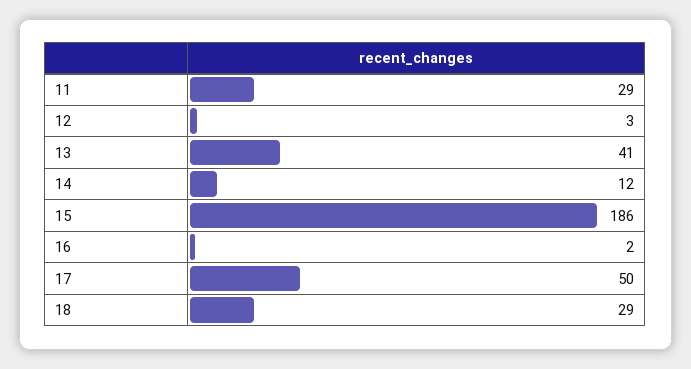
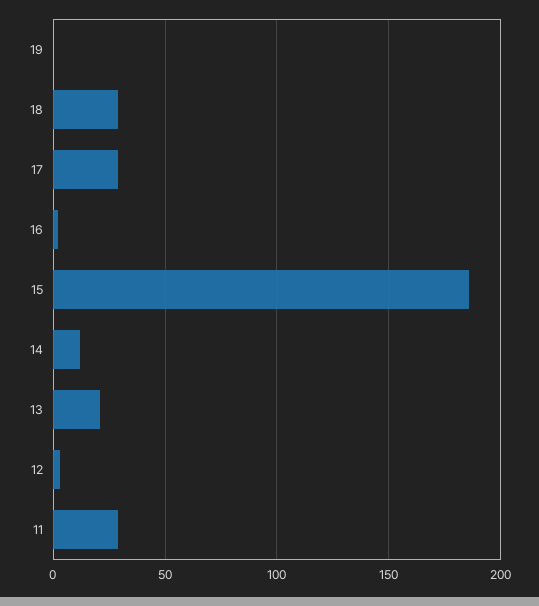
  {
    "11": 29,
    "12": 3,
-   "13": 41,
+   "13": 20,
    "14": 12,
    "15": 186,
    "16": 2,
-   "17": 50,
+   "17": 30,
-   "18": 29
+   "18": 29,
+   "19": 0
  }

